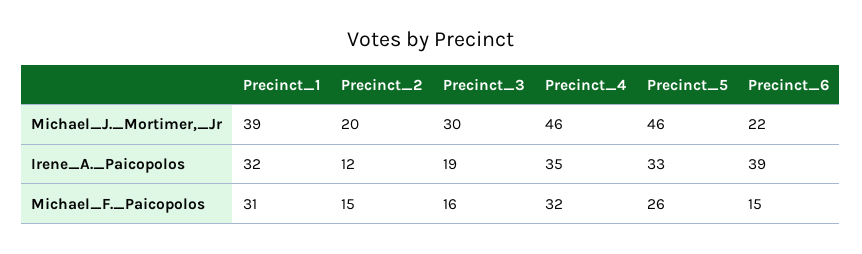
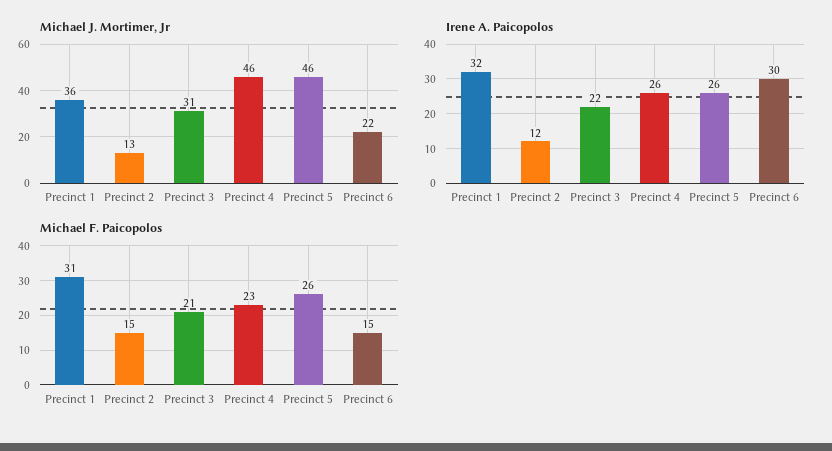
  {
    "Michael_J._Mortimer,_Jr": {
-     "Precinct_1": 39,
+     "Precinct_1": 36,
-     "Precinct_2": 20,
+     "Precinct_2": 13,
-     "Precinct_3": 30,
+     "Precinct_3": 31,
      "Precinct_4": 46,
      "Precinct_5": 46,
      "Precinct_6": 22
    },
    "Irene_A._Paicopolos": {
      "Precinct_1": 32,
      "Precinct_2": 12,
-     "Precinct_3": 19,
+     "Precinct_3": 22,
-     "Precinct_4": 35,
+     "Precinct_4": 26,
-     "Precinct_5": 33,
+     "Precinct_5": 26,
-     "Precinct_6": 39
+     "Precinct_6": 30
    },
    "Michael_F._Paicopolos": {
      "Precinct_1": 31,
      "Precinct_2": 15,
-     "Precinct_3": 16,
+     "Precinct_3": 21,
-     "Precinct_4": 32,
+     "Precinct_4": 23,
      "Precinct_5": 26,
      "Precinct_6": 15
    }
  }

